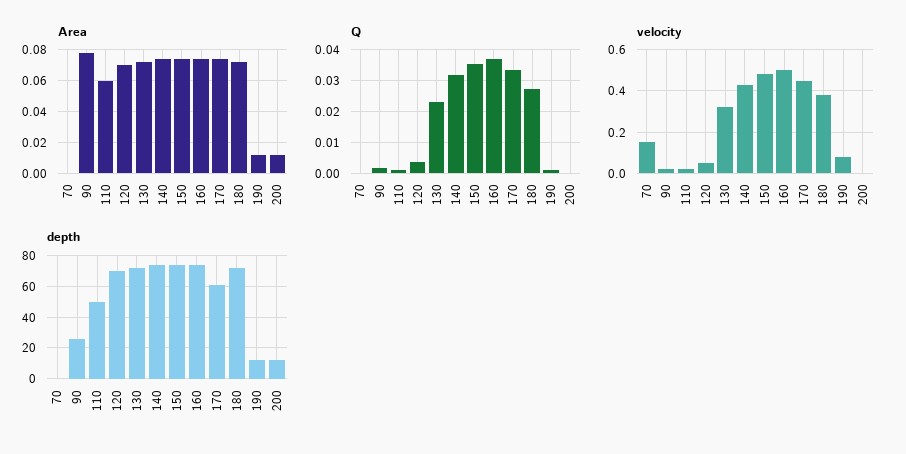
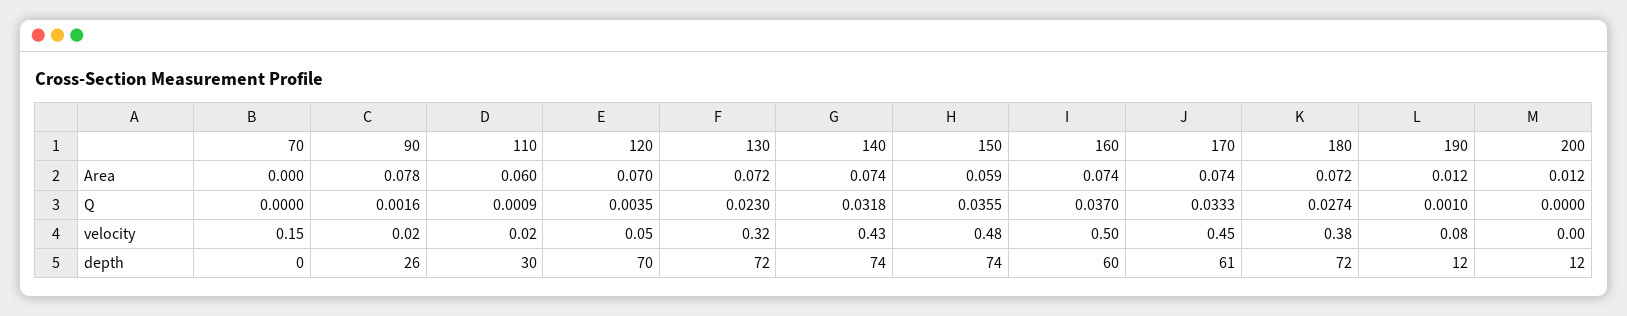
  {
    "Area": {
      "70": 0,
      "90": 0.078,
      "110": 0.06,
      "120": 0.07,
      "130": 0.072,
      "140": 0.074,
-     "150": 0.075,
+     "150": 0.059,
      "160": 0.074,
      "170": 0.074,
      "180": 0.072,
      "190": 0.012,
      "200": 0.012
    },
    "Q": {
      "70": 0,
      "90": 0.0016,
      "110": 0.0009,
      "120": 0.0035,
      "130": 0.023,
      "140": 0.0318,
      "150": 0.0355,
      "160": 0.037,
      "170": 0.0333,
      "180": 0.0274,
      "190": 0.001,
      "200": 0
    },
    "velocity": {
      "70": 0.15,
      "90": 0.02,
      "110": 0.02,
      "120": 0.05,
      "130": 0.32,
      "140": 0.43,
      "150": 0.48,
      "160": 0.5,
      "170": 0.45,
      "180": 0.38,
      "190": 0.08,
      "200": 0
    },
    "depth": {
      "70": 0,
      "90": 26,
-     "110": 50,
+     "110": 30,
      "120": 70,
      "130": 72,
      "140": 74,
      "150": 74,
-     "160": 75,
+     "160": 60,
      "170": 61,
      "180": 72,
      "190": 12,
      "200": 12
    }
  }

